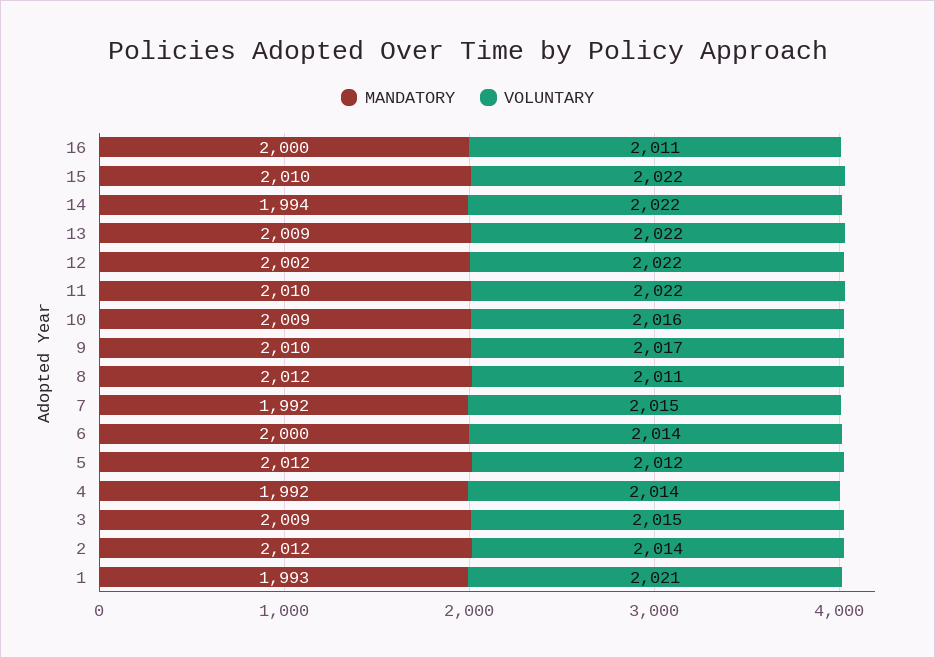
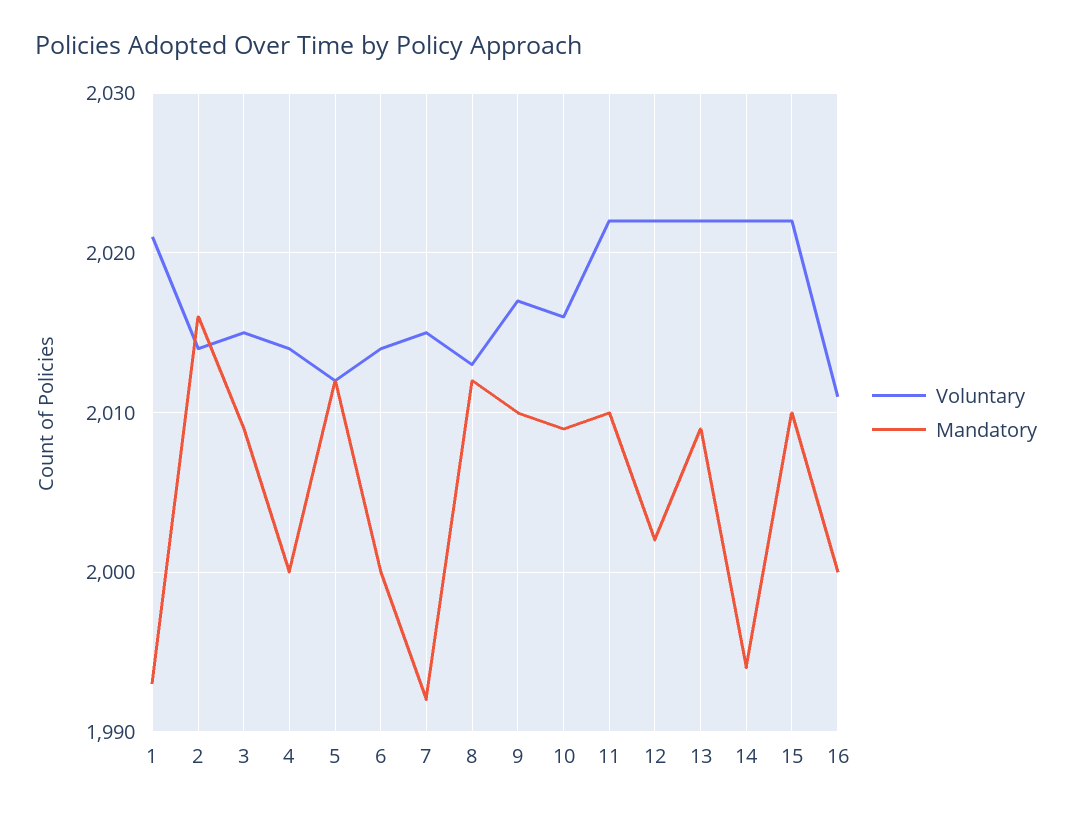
  {
    "MANDATORY": {
      "16": 2000,
      "15": 2010,
      "14": 1994,
      "13": 2009,
      "12": 2002,
      "11": 2010,
      "10": 2009,
      "9": 2010,
      "8": 2012,
      "7": 1992,
      "6": 2000,
      "5": 2012,
-     "4": 1992,
+     "4": 2000,
      "3": 2009,
-     "2": 2012,
+     "2": 2016,
      "1": 1993
    },
    "VOLUNTARY": {
      "16": 2011,
      "15": 2022,
      "14": 2022,
      "13": 2022,
      "12": 2022,
      "11": 2022,
      "10": 2016,
      "9": 2017,
-     "8": 2011,
+     "8": 2013,
      "7": 2015,
      "6": 2014,
      "5": 2012,
      "4": 2014,
      "3": 2015,
      "2": 2014,
      "1": 2021
    }
  }

